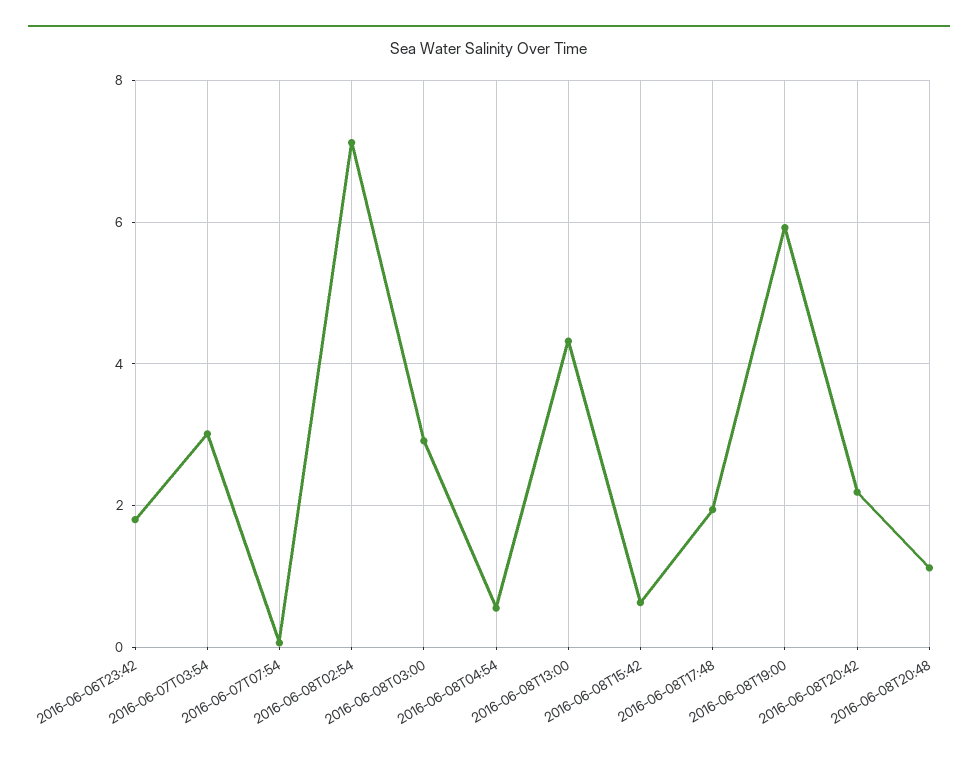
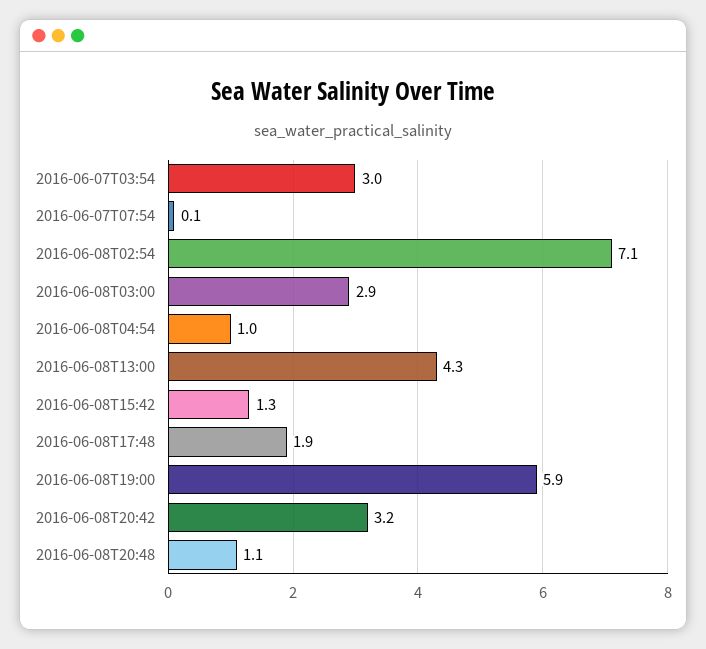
  {
-   "2016-06-06T23:42": 1.8,
    "2016-06-07T03:54": 3,
    "2016-06-07T07:54": 0.1,
    "2016-06-08T02:54": 7.1,
    "2016-06-08T03:00": 2.9,
-   "2016-06-08T04:54": 0.6,
+   "2016-06-08T04:54": 1,
    "2016-06-08T13:00": 4.3,
-   "2016-06-08T15:42": 0.6,
+   "2016-06-08T15:42": 1.3,
    "2016-06-08T17:48": 1.9,
    "2016-06-08T19:00": 5.9,
-   "2016-06-08T20:42": 2.2,
+   "2016-06-08T20:42": 3.2,
    "2016-06-08T20:48": 1.1
  }

